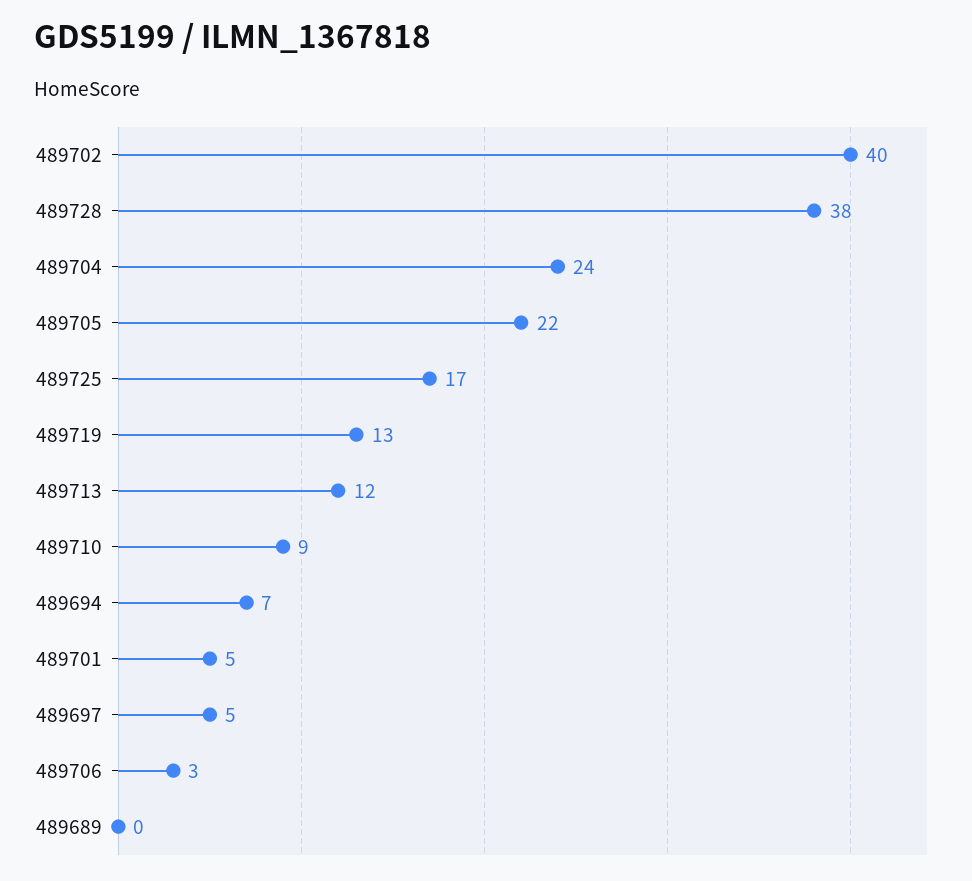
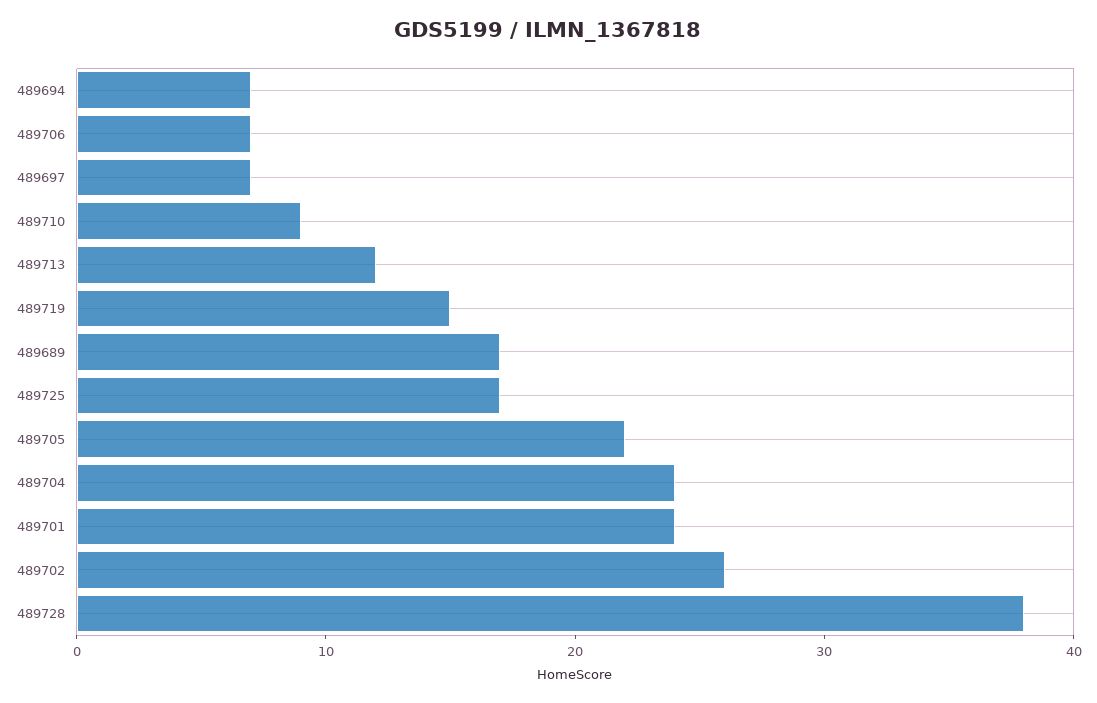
  {
-   "489702": 40,
+   "489702": 26,
    "489728": 38,
    "489704": 24,
    "489705": 22,
    "489725": 17,
-   "489719": 13,
+   "489719": 15,
    "489713": 12,
    "489710": 9,
    "489694": 7,
-   "489701": 5,
+   "489701": 24,
-   "489697": 5,
+   "489697": 7,
-   "489706": 3,
+   "489706": 7,
-   "489689": 0
+   "489689": 17
  }

